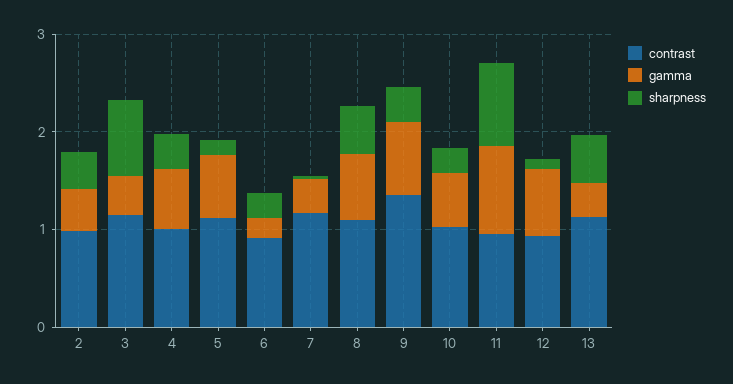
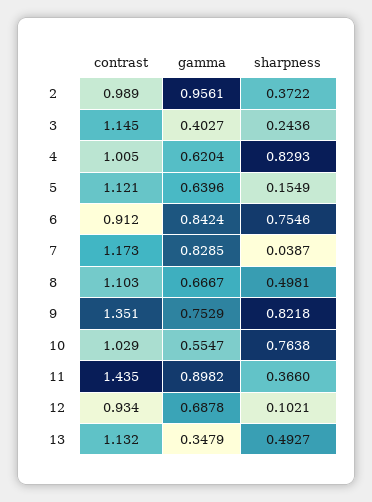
  {
    "contrast": {
      "2": 0.989,
      "3": 1.145,
      "4": 1.005,
      "5": 1.121,
      "6": 0.912,
      "7": 1.173,
      "8": 1.103,
      "9": 1.351,
      "10": 1.029,
-     "11": 1,
+     "11": 1.435,
      "12": 0.934,
      "13": 1.132
    },
    "gamma": {
-     "2": 0.4,
+     "2": 0.9561,
      "3": 0.4027,
      "4": 0.6204,
      "5": 0.6396,
-     "6": 0.2,
+     "6": 0.8424,
-     "7": 0.4,
+     "7": 0.8285,
      "8": 0.6667,
      "9": 0.7529,
      "10": 0.5547,
      "11": 0.8982,
      "12": 0.6878,
      "13": 0.3479
    },
    "sharpness": {
      "2": 0.3722,
-     "3": 0.8,
+     "3": 0.2436,
-     "4": 0.4,
+     "4": 0.8293,
      "5": 0.1549,
-     "6": 0.2,
+     "6": 0.7546,
      "7": 0.0387,
      "8": 0.4981,
-     "9": 0.4,
+     "9": 0.8218,
-     "10": 0.2,
+     "10": 0.7638,
-     "11": 0.8,
+     "11": 0.366,
      "12": 0.1021,
      "13": 0.4927
    }
  }

